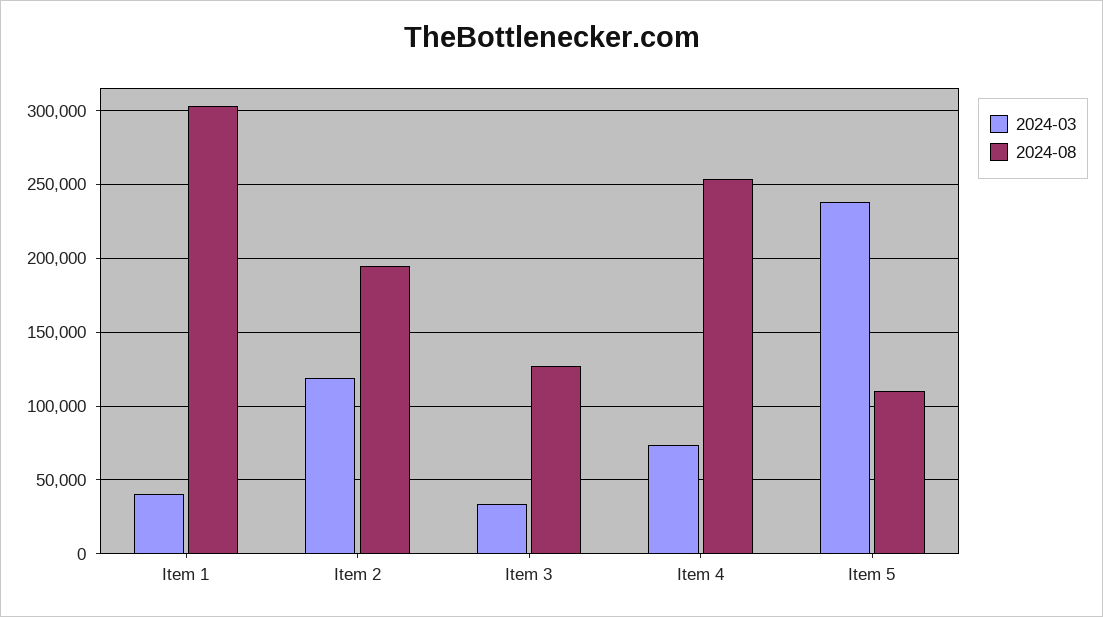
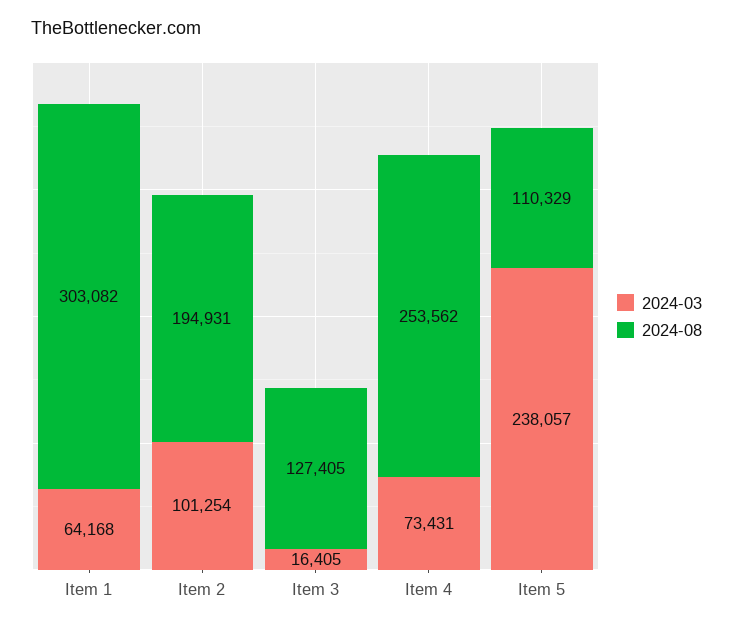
  {
    "2024-03": {
-     "Item 1": 40000,
+     "Item 1": 64168,
-     "Item 2": 120000,
+     "Item 2": 101254,
-     "Item 3": 35000,
+     "Item 3": 16405,
      "Item 4": 73431,
      "Item 5": 238057
    },
    "2024-08": {
      "Item 1": 303082,
      "Item 2": 194931,
      "Item 3": 127405,
      "Item 4": 253562,
      "Item 5": 110329
    }
  }

